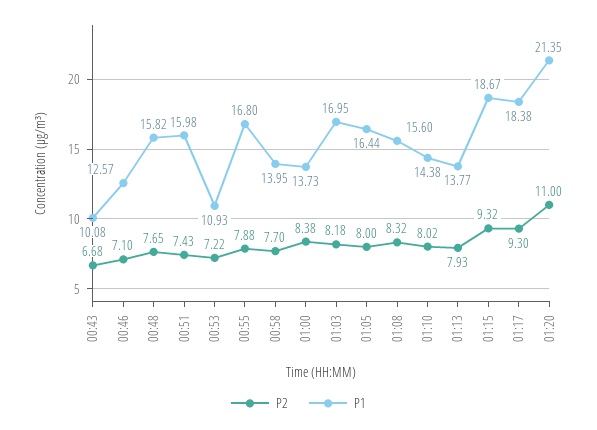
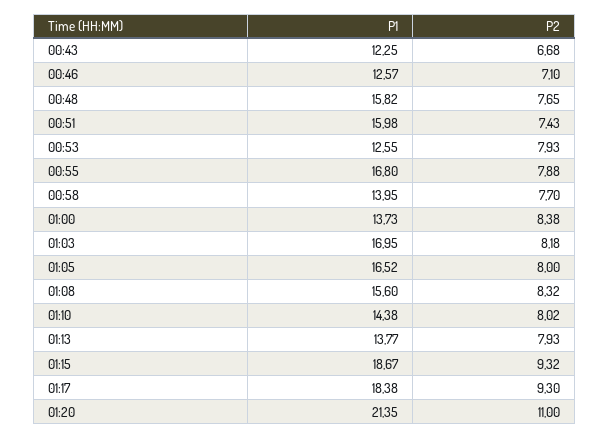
  {
    "P2": {
      "00:43": 6.68,
      "00:46": 7.1,
      "00:48": 7.65,
      "00:51": 7.43,
-     "00:53": 7.22,
+     "00:53": 7.93,
      "00:55": 7.88,
      "00:58": 7.7,
      "01:00": 8.38,
      "01:03": 8.18,
      "01:05": 8,
      "01:08": 8.32,
      "01:10": 8.02,
      "01:13": 7.93,
      "01:15": 9.32,
      "01:17": 9.3,
      "01:20": 11
    },
    "P1": {
-     "00:43": 10.08,
+     "00:43": 12.25,
      "00:46": 12.57,
      "00:48": 15.82,
      "00:51": 15.98,
-     "00:53": 10.93,
+     "00:53": 12.55,
      "00:55": 16.8,
      "00:58": 13.95,
      "01:00": 13.73,
      "01:03": 16.95,
-     "01:05": 16.44,
+     "01:05": 16.52,
      "01:08": 15.6,
      "01:10": 14.38,
      "01:13": 13.77,
      "01:15": 18.67,
      "01:17": 18.38,
      "01:20": 21.35
    }
  }

